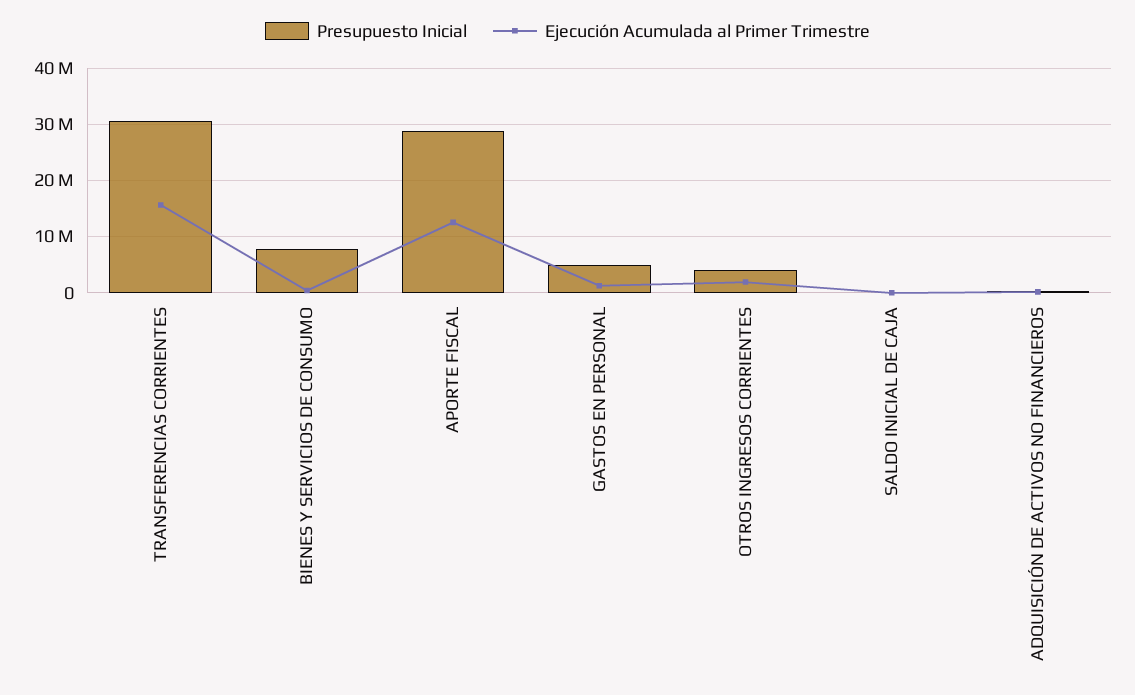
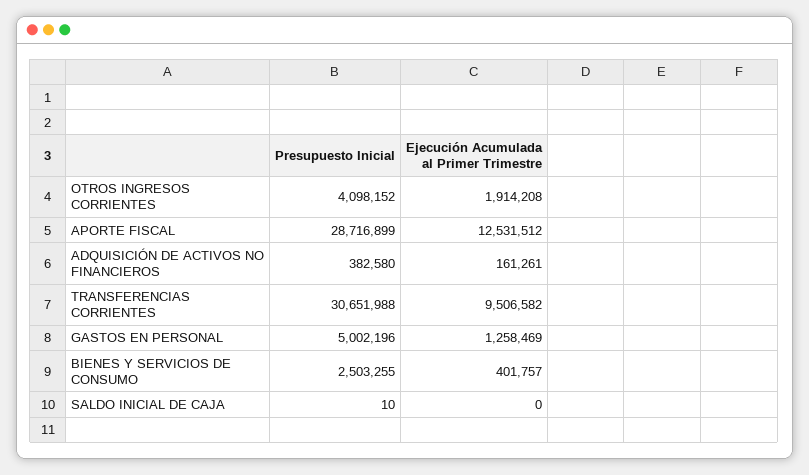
  {
    "Presupuesto Inicial": {
      "TRANSFERENCIAS CORRIENTES": 30651988,
-     "BIENES Y SERVICIOS DE CONSUMO": 8000000,
+     "BIENES Y SERVICIOS DE CONSUMO": 2503255,
      "APORTE FISCAL": 28716899,
      "GASTOS EN PERSONAL": 5002196,
      "OTROS INGRESOS CORRIENTES": 4098152,
      "SALDO INICIAL DE CAJA": 10,
      "ADQUISICIÓN DE ACTIVOS NO FINANCIEROS": 382580
    },
    "Ejecución Acumulada al Primer Trimestre": {
-     "TRANSFERENCIAS CORRIENTES": 16000000,
+     "TRANSFERENCIAS CORRIENTES": 9506582,
      "BIENES Y SERVICIOS DE CONSUMO": 401757,
      "APORTE FISCAL": 12531512,
      "GASTOS EN PERSONAL": 1258469,
      "OTROS INGRESOS CORRIENTES": 1914208,
      "SALDO INICIAL DE CAJA": 0,
      "ADQUISICIÓN DE ACTIVOS NO FINANCIEROS": 161261
    }
  }

